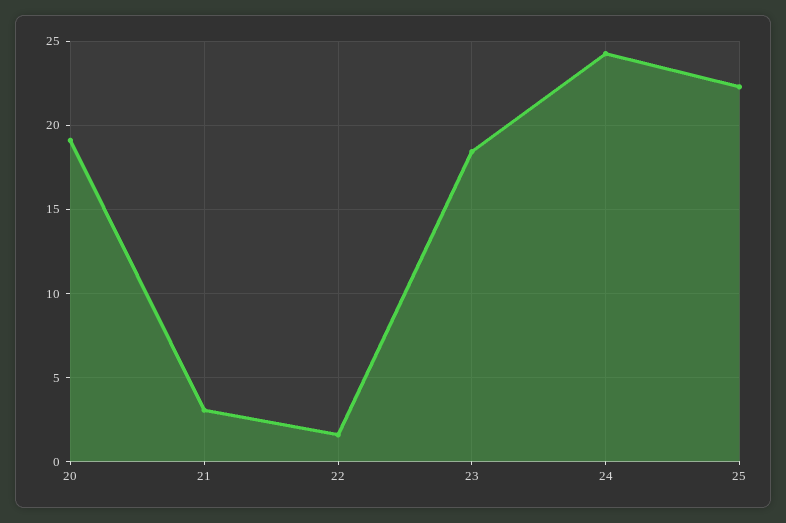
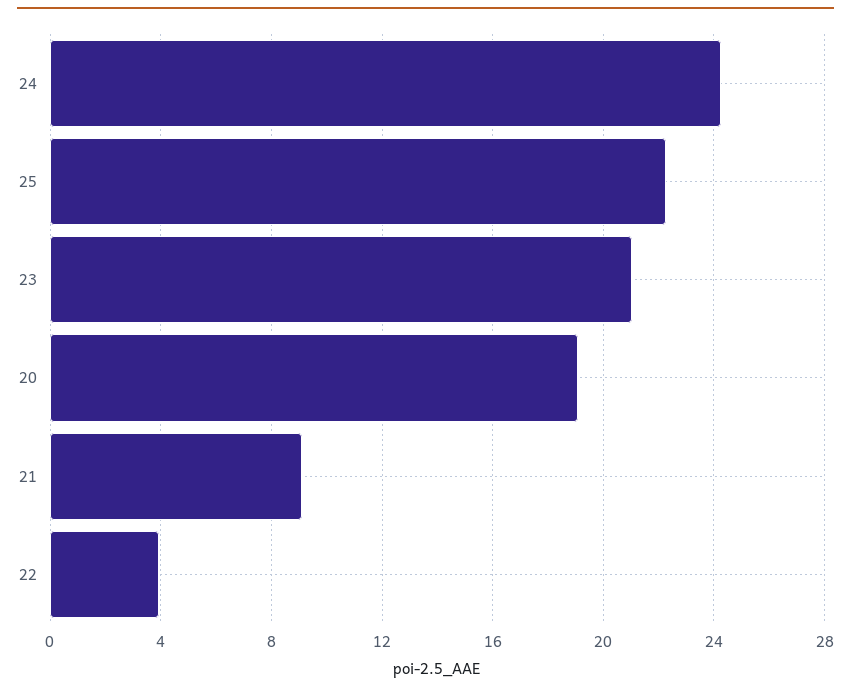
  {
    "20": 19,
-   "21": 3,
+   "21": 9,
-   "22": 1.5,
+   "22": 4,
-   "23": 18.5,
+   "23": 21,
    "24": 24.5,
    "25": 22.5
  }

